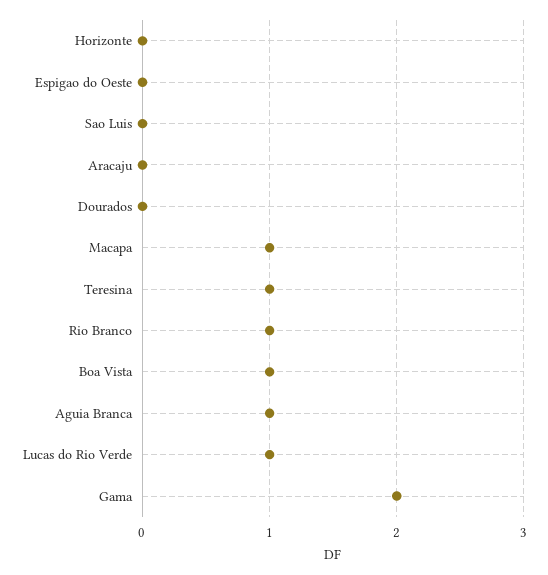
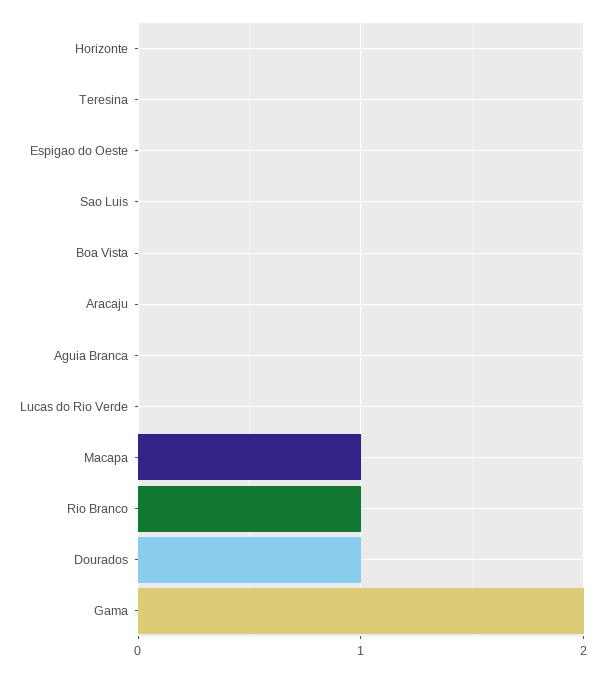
  {
    "Horizonte": 0,
    "Espigao do Oeste": 0,
    "Sao Luis": 0,
    "Aracaju": 0,
-   "Dourados": 0,
+   "Dourados": 1,
    "Macapa": 1,
-   "Teresina": 1,
+   "Teresina": 0,
    "Rio Branco": 1,
-   "Boa Vista": 1,
+   "Boa Vista": 0,
-   "Aguia Branca": 1,
+   "Aguia Branca": 0,
-   "Lucas do Rio Verde": 1,
+   "Lucas do Rio Verde": 0,
    "Gama": 2
  }

